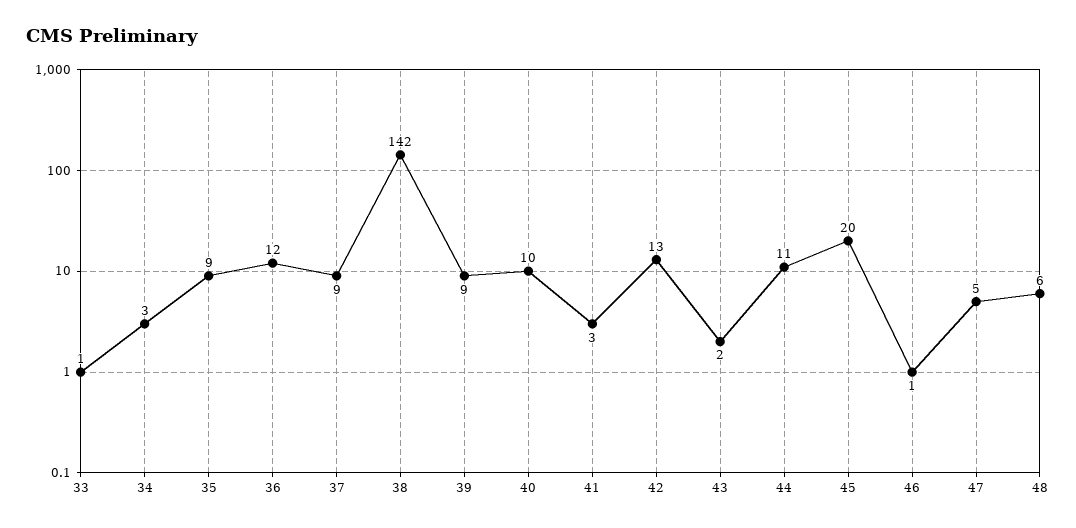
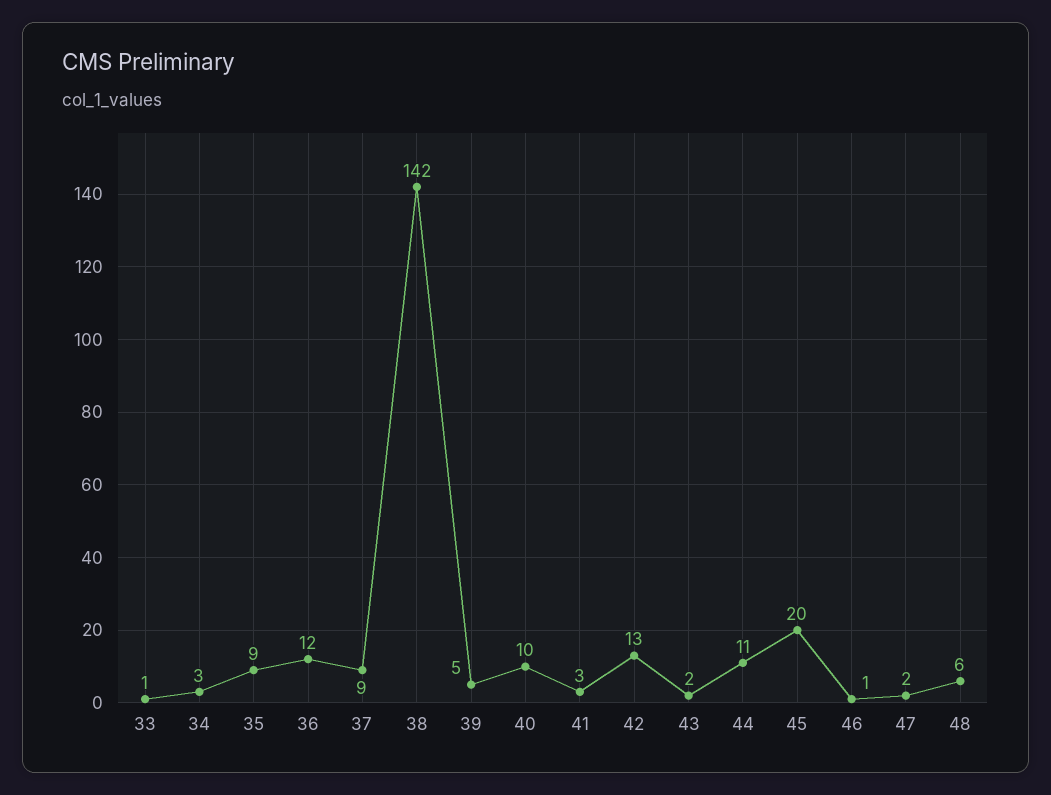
  {
    "33": 1,
    "34": 3,
    "35": 9,
    "36": 12,
    "37": 9,
    "38": 142,
-   "39": 9,
+   "39": 5,
    "40": 10,
    "41": 3,
    "42": 13,
    "43": 2,
    "44": 11,
    "45": 20,
    "46": 1,
-   "47": 5,
+   "47": 2,
    "48": 6
  }

